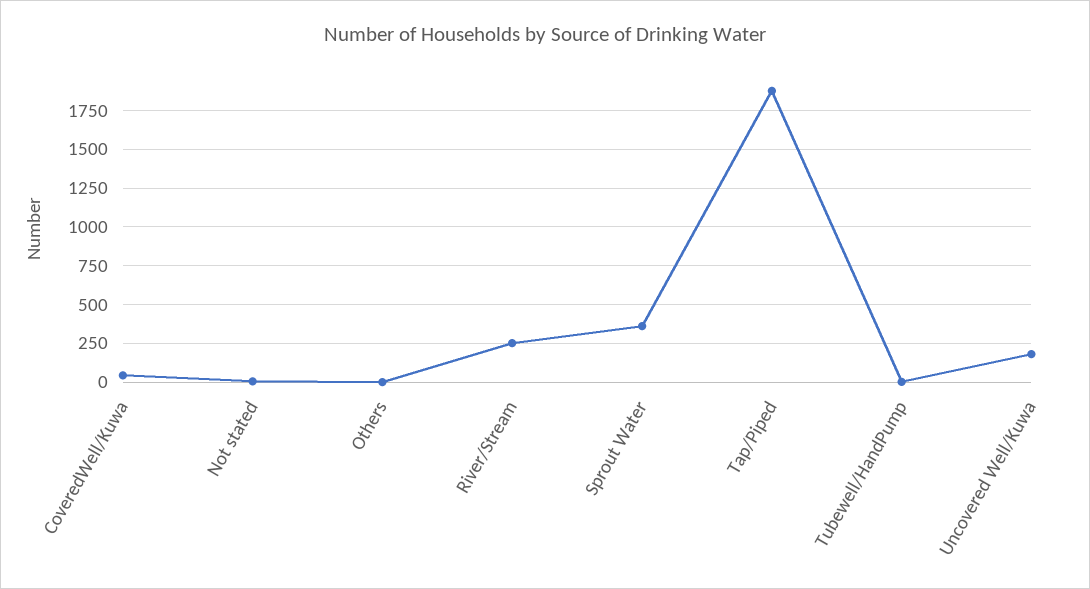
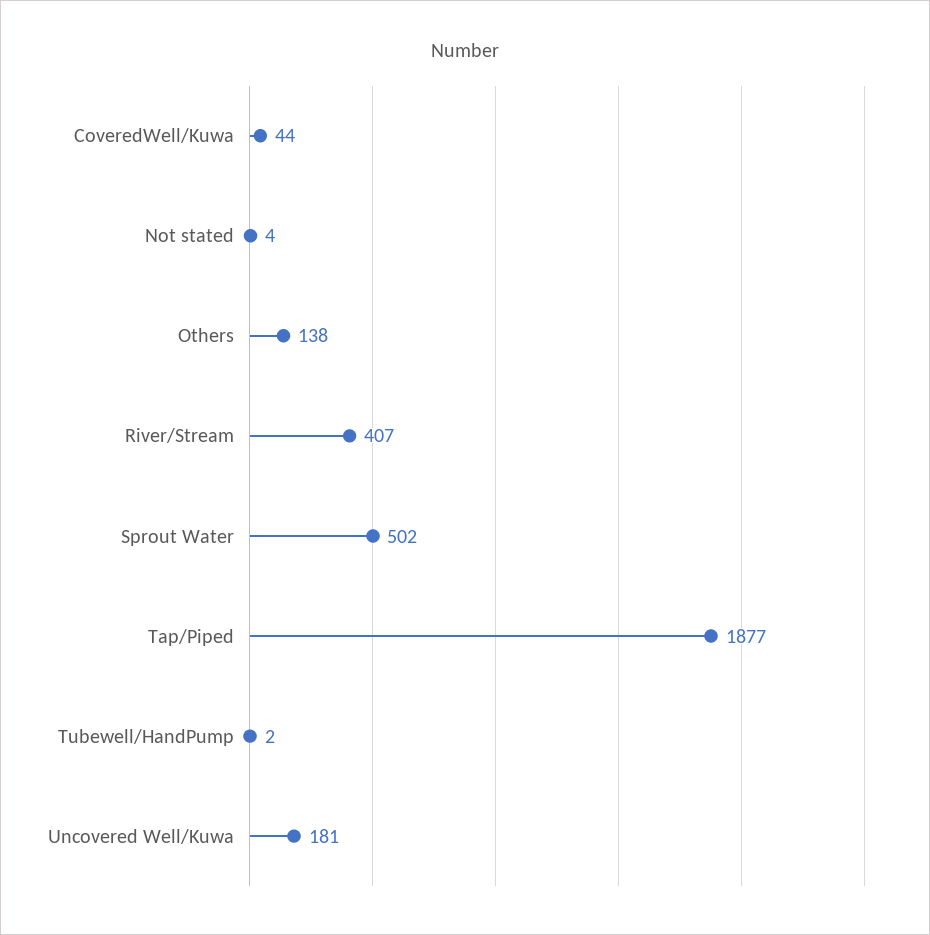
  {
    "CoveredWell/Kuwa": 44,
    "Not stated": 4,
-   "Others": 0,
+   "Others": 138,
-   "River/Stream": 250,
+   "River/Stream": 407,
-   "Sprout Water": 350,
+   "Sprout Water": 502,
    "Tap/Piped": 1877,
    "Tubewell/HandPump": 2,
    "Uncovered Well/Kuwa": 181
  }

